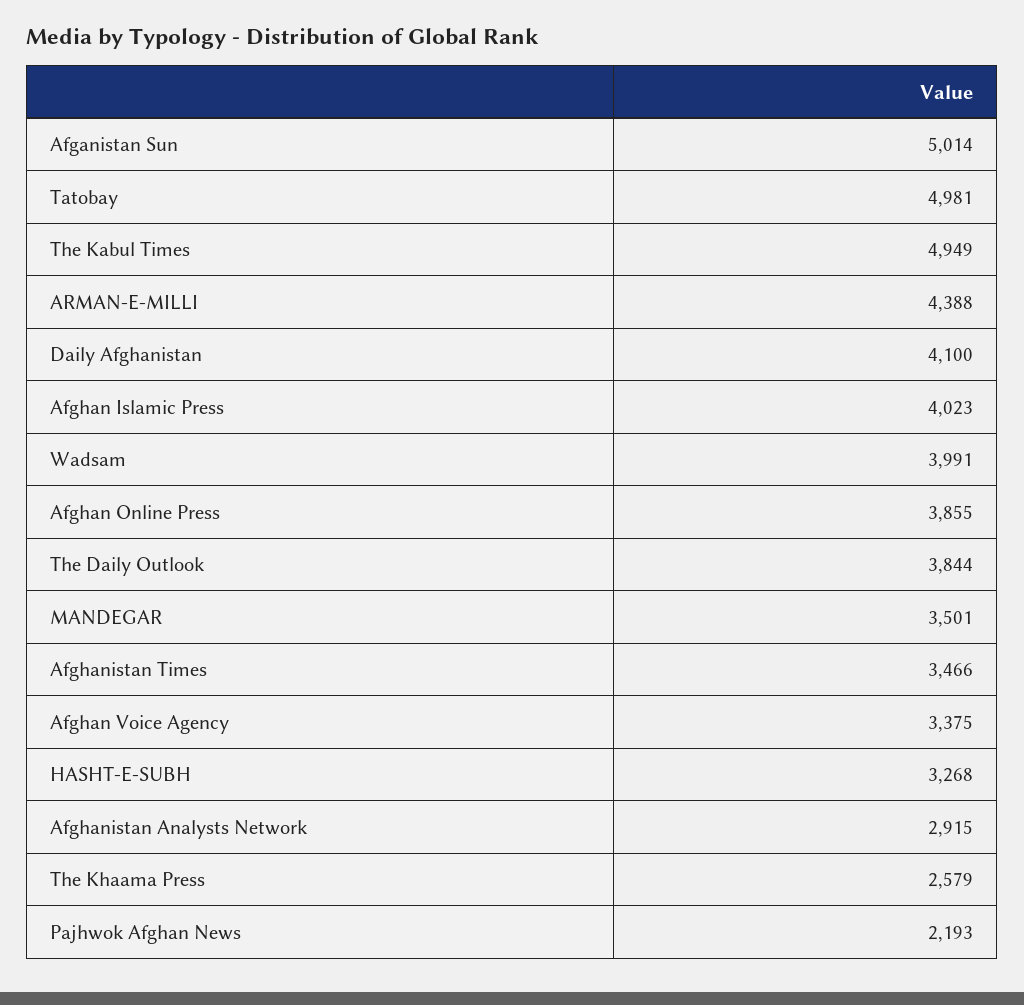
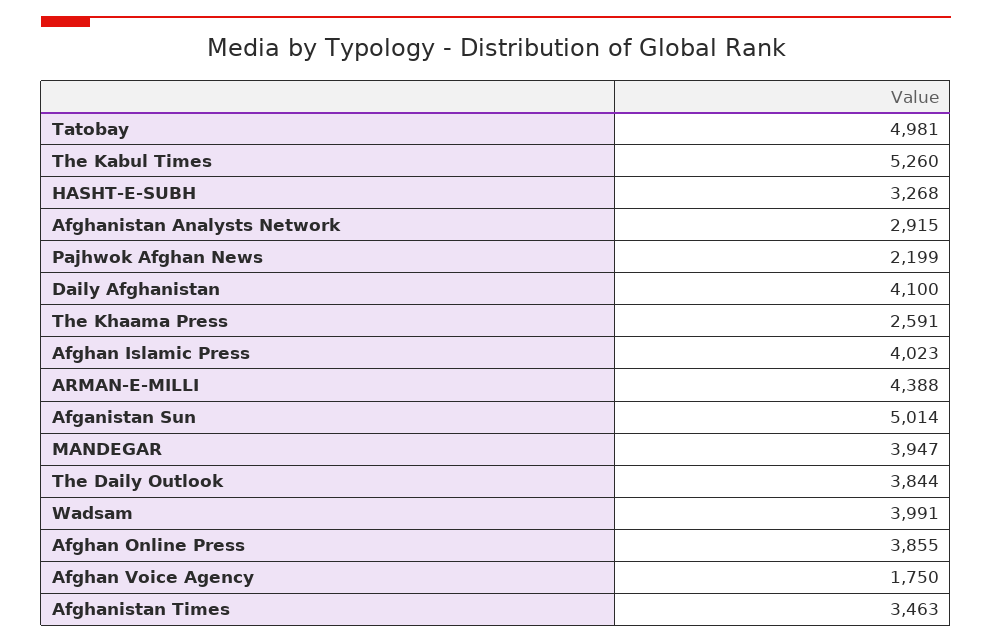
  {
    "Afganistan Sun": 5014,
    "Tatobay": 4981,
-   "The Kabul Times": 4949,
+   "The Kabul Times": 5260,
    "ARMAN-E-MILLI": 4388,
    "Daily Afghanistan": 4100,
    "Afghan Islamic Press": 4023,
    "Wadsam": 3991,
    "Afghan Online Press": 3855,
    "The Daily Outlook": 3844,
-   "MANDEGAR": 3501,
+   "MANDEGAR": 3947,
-   "Afghanistan Times": 3466,
+   "Afghanistan Times": 3463,
-   "Afghan Voice Agency": 3375,
+   "Afghan Voice Agency": 1750,
    "HASHT-E-SUBH": 3268,
    "Afghanistan Analysts Network": 2915,
-   "The Khaama Press": 2579,
+   "The Khaama Press": 2591,
-   "Pajhwok Afghan News": 2193
+   "Pajhwok Afghan News": 2199
  }

